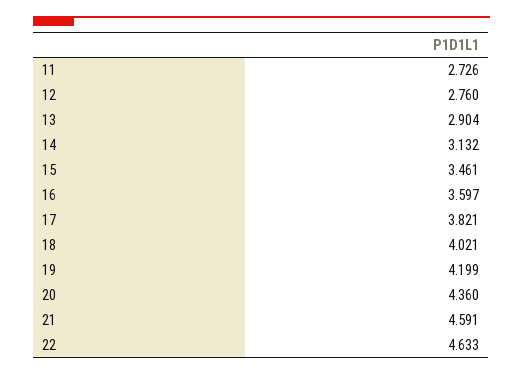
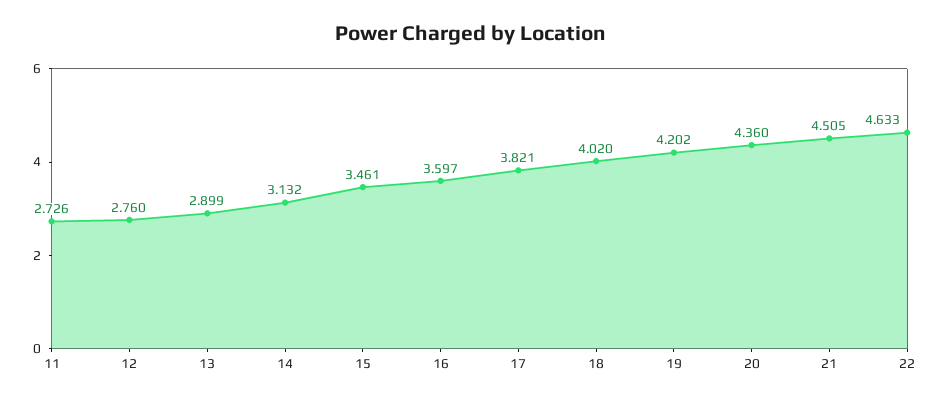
  {
    "11": 2.726,
    "12": 2.76,
-   "13": 2.904,
+   "13": 2.899,
    "14": 3.132,
    "15": 3.461,
    "16": 3.597,
    "17": 3.821,
-   "18": 4.021,
+   "18": 4.02,
-   "19": 4.199,
+   "19": 4.202,
    "20": 4.36,
-   "21": 4.591,
+   "21": 4.505,
    "22": 4.633
  }

